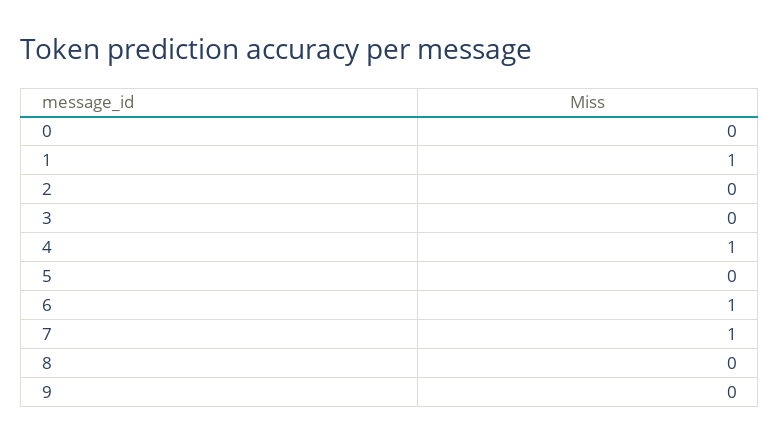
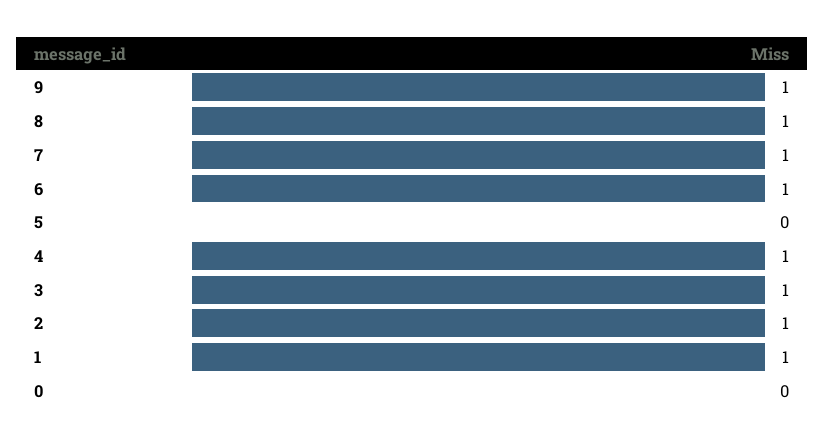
  {
    "0": 0,
    "1": 1,
-   "2": 0,
+   "2": 1,
-   "3": 0,
+   "3": 1,
    "4": 1,
    "5": 0,
    "6": 1,
    "7": 1,
-   "8": 0,
+   "8": 1,
-   "9": 0
+   "9": 1
  }

